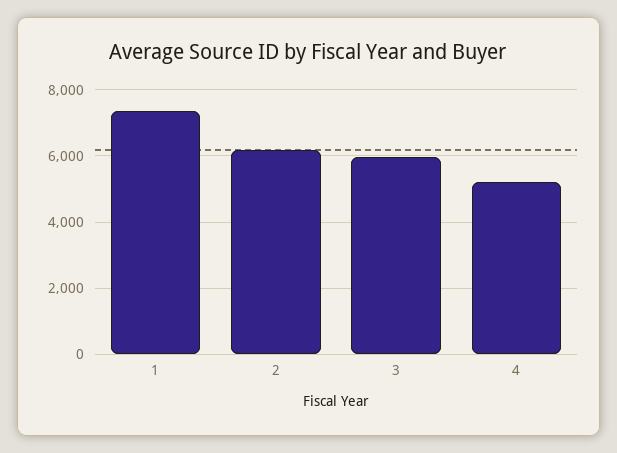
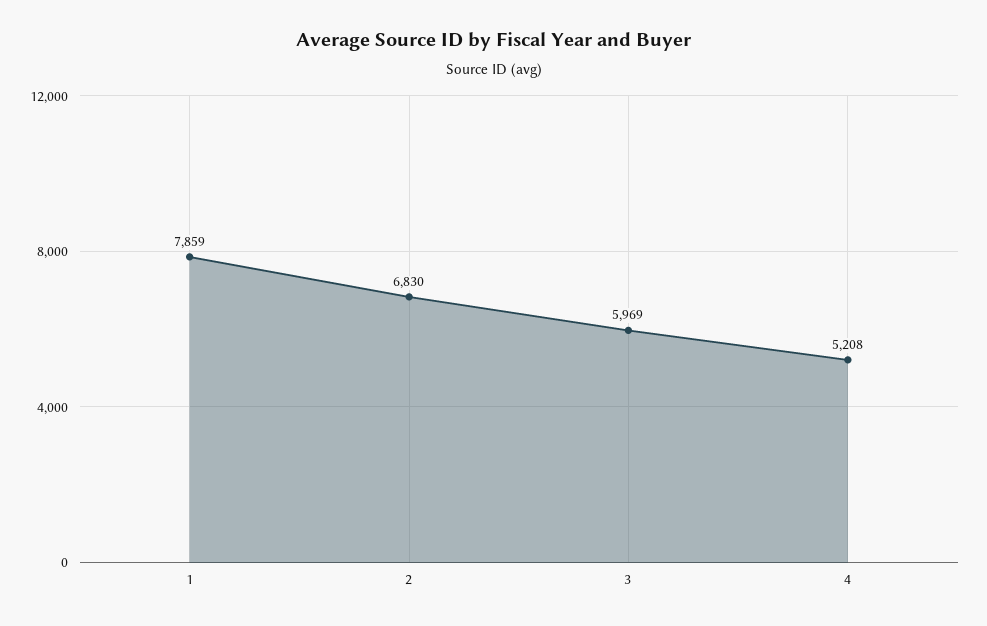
  {
-   "1": 7400,
+   "1": 7859,
-   "2": 6200,
+   "2": 6830,
    "3": 5969,
    "4": 5208
  }

